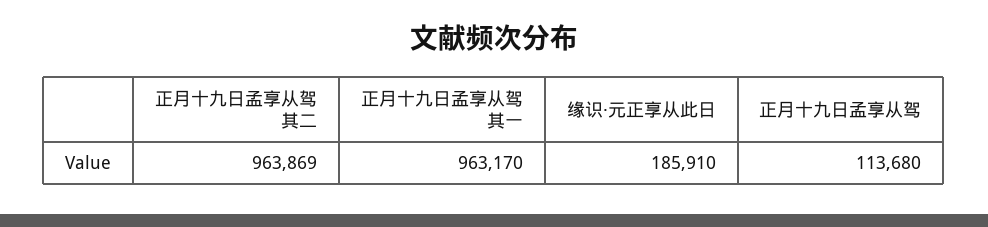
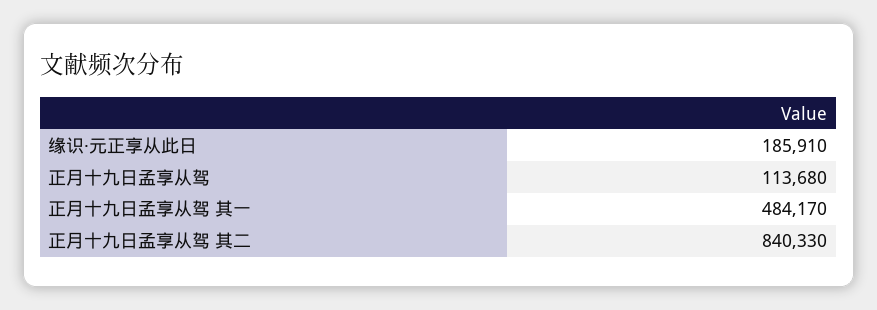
  {
-   "正月十九日孟享从驾 其二": 963869,
+   "正月十九日孟享从驾 其二": 840330,
-   "正月十九日孟享从驾 其一": 963170,
+   "正月十九日孟享从驾 其一": 484170,
    "缘识·元正享从此日": 185910,
    "正月十九日孟享从驾": 113680
  }

